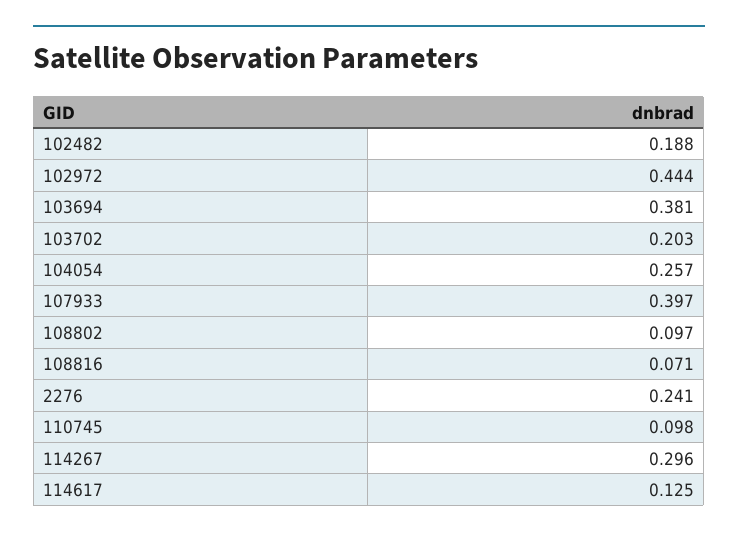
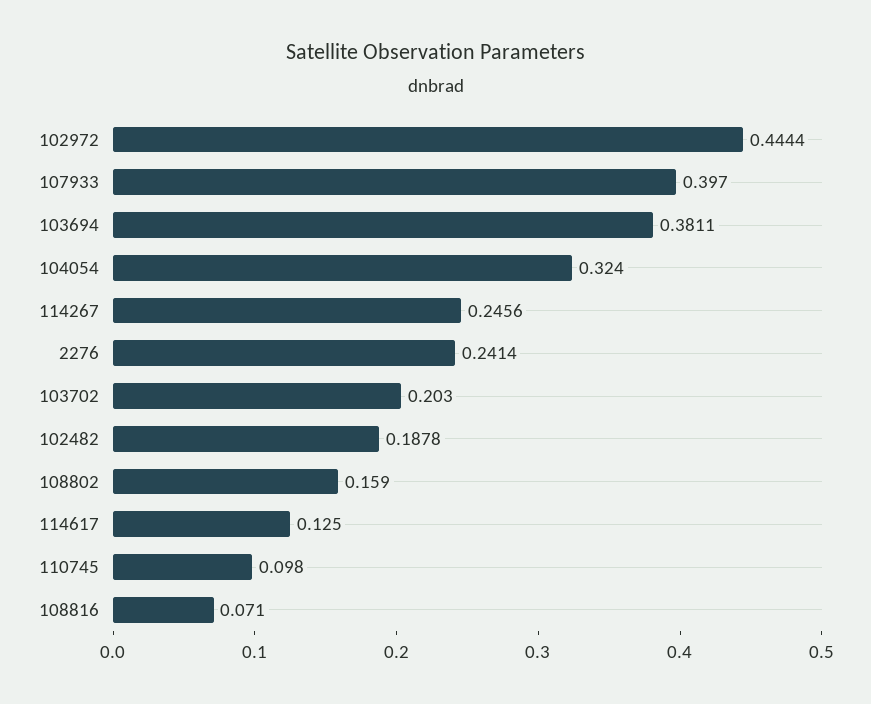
  {
    "102482": 0.1878,
    "102972": 0.4444,
    "103694": 0.3811,
    "103702": 0.203,
-   "104054": 0.257,
+   "104054": 0.324,
    "107933": 0.397,
-   "108802": 0.097,
+   "108802": 0.159,
    "108816": 0.071,
    "2276": 0.2414,
    "110745": 0.098,
-   "114267": 0.296,
+   "114267": 0.2456,
    "114617": 0.125
  }

